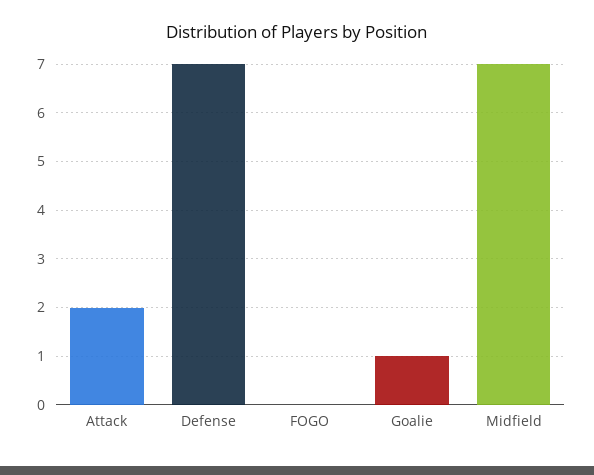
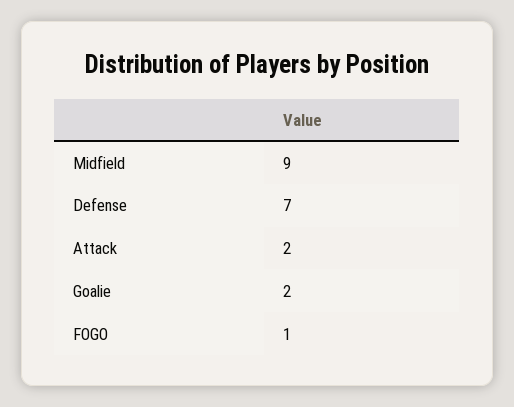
  {
    "Attack": 2,
    "Defense": 7,
-   "FOGO": 0,
+   "FOGO": 1,
-   "Goalie": 1,
+   "Goalie": 2,
-   "Midfield": 7
+   "Midfield": 9
  }

